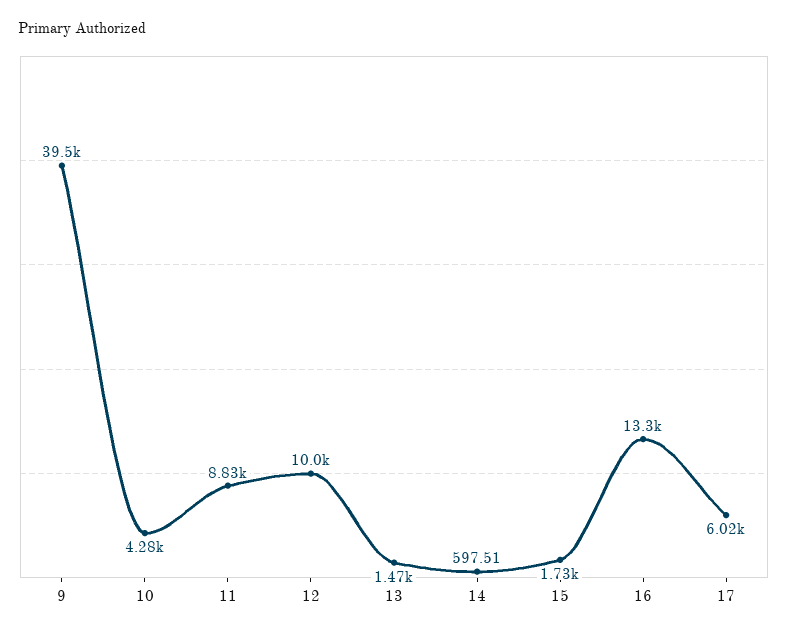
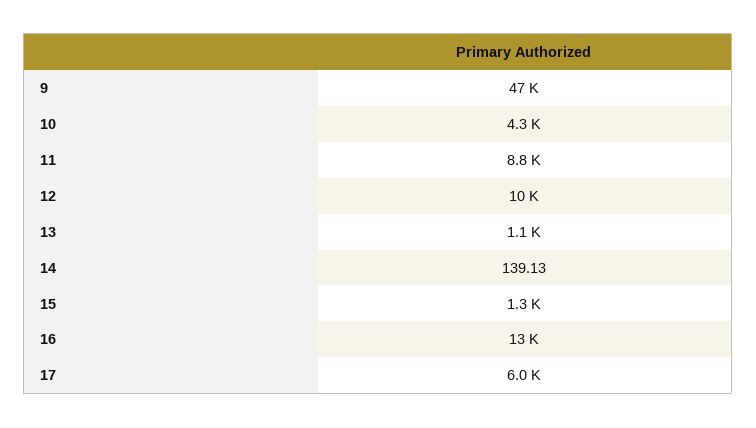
  {
-   "9": 39500,
+   "9": 47000,
    "10": 4280,
    "11": 8830,
    "12": 10000,
-   "13": 1470,
+   "13": 1100,
-   "14": 597.51,
+   "14": 139.13,
-   "15": 1730,
+   "15": 1300,
    "16": 13300,
    "17": 6020
  }

